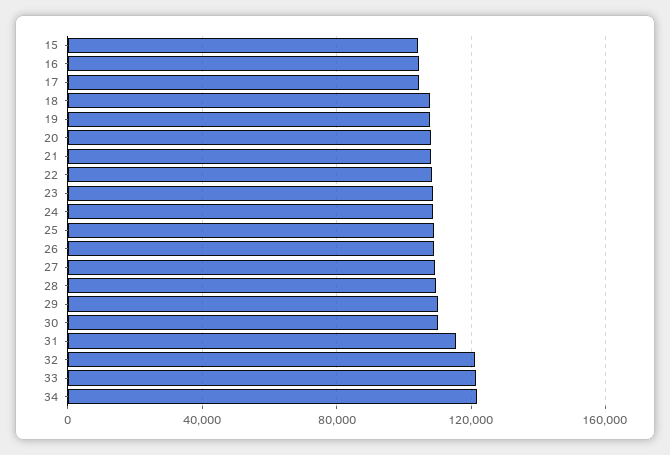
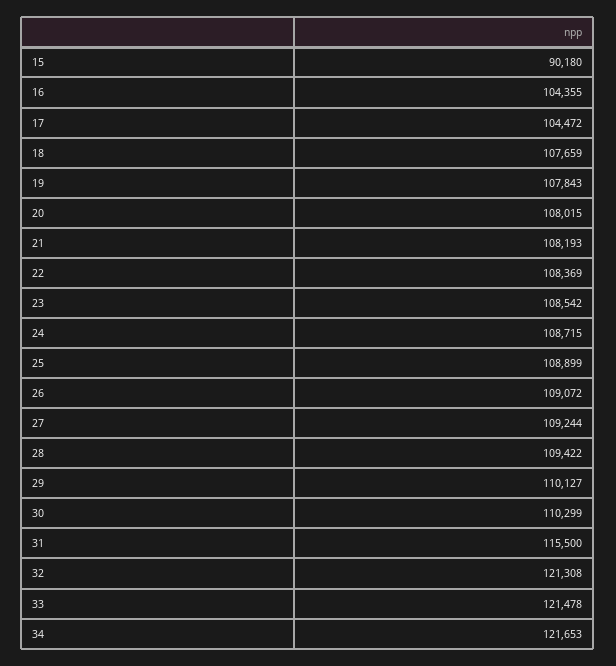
  {
-   "15": 105000,
+   "15": 90180,
    "16": 104355,
    "17": 104472,
    "18": 107659,
    "19": 107843,
    "20": 108015,
    "21": 108193,
    "22": 108369,
    "23": 108542,
    "24": 108715,
    "25": 108899,
    "26": 109072,
    "27": 109244,
    "28": 109422,
    "29": 110127,
    "30": 110299,
    "31": 115500,
    "32": 121308,
    "33": 121478,
    "34": 121653
  }

